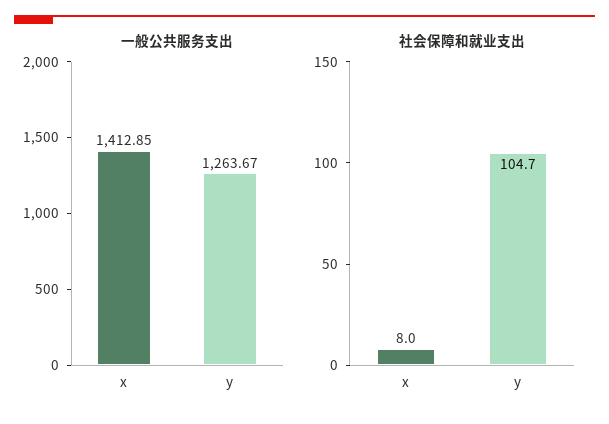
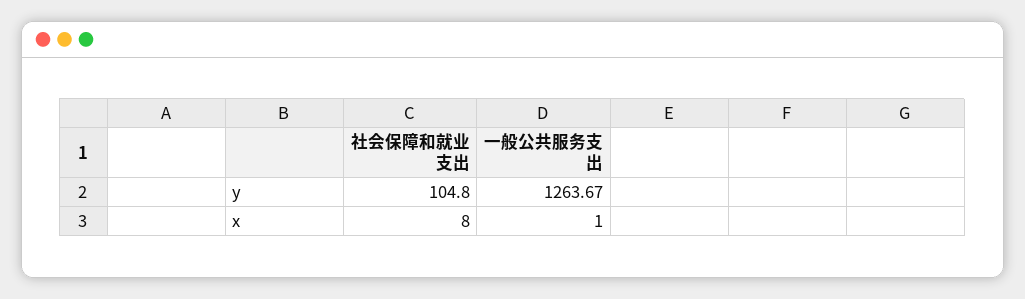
  {
    "一般公共服务支出": {
-     "x": 1412.85,
+     "x": 1,
      "y": 1263.67
    },
    "社会保障和就业支出": {
      "x": 8,
-     "y": 104.7
+     "y": 104.8
    }
  }

